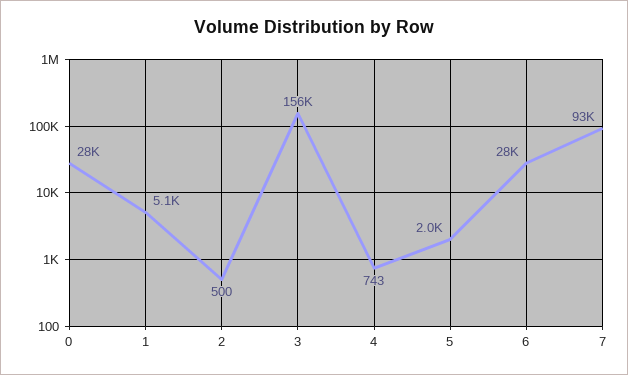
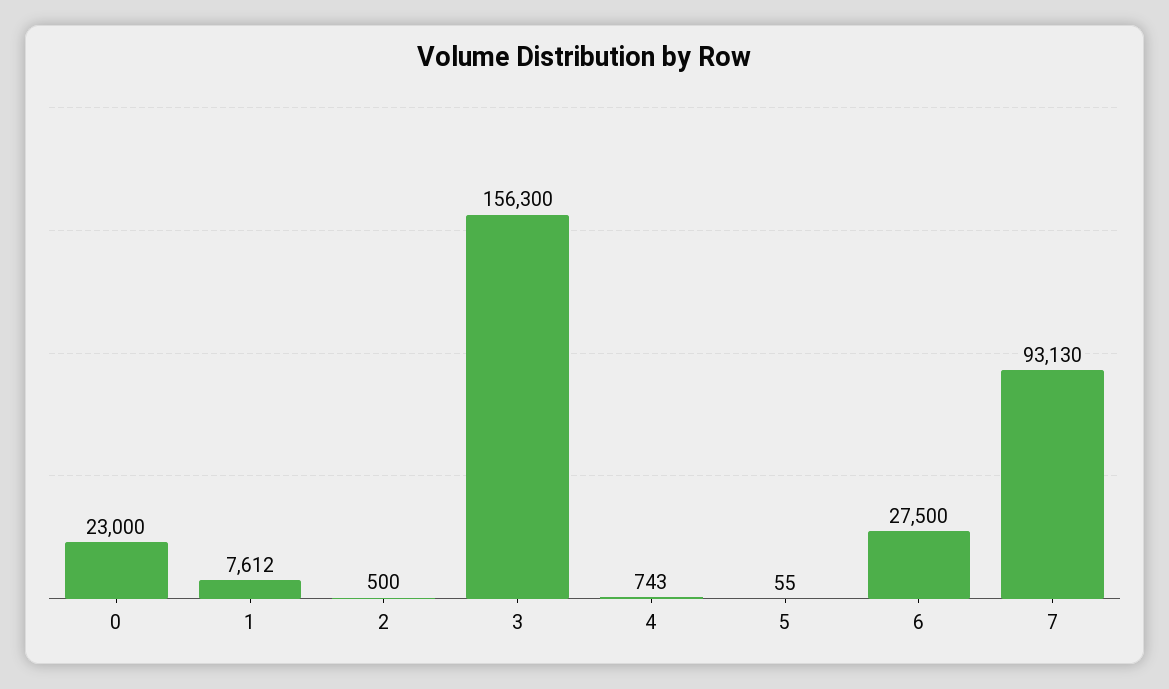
  {
-   "0": 28000,
+   "0": 23000,
-   "1": 5100,
+   "1": 7612,
    "2": 500,
    "3": 156300,
    "4": 743,
-   "5": 2000,
+   "5": 55,
    "6": 27500,
    "7": 93130
  }

